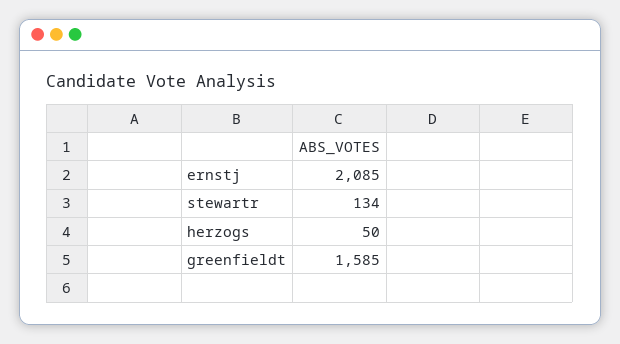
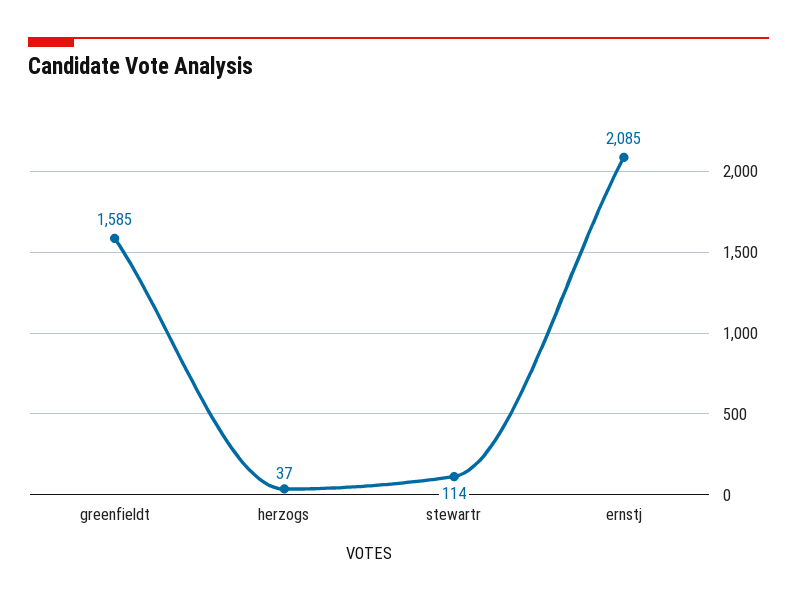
  {
    "ernstj": 2085,
-   "stewartr": 134,
+   "stewartr": 114,
-   "herzogs": 50,
+   "herzogs": 37,
    "greenfieldt": 1585
  }

